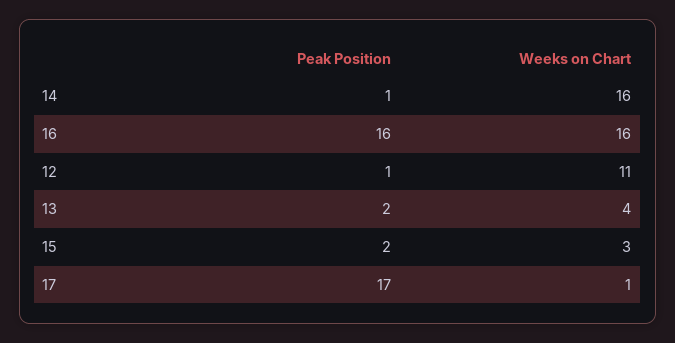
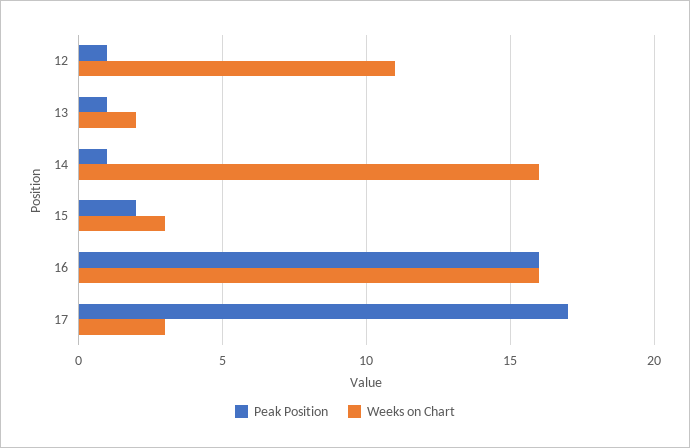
  {
    "Peak Position": {
      "14": 1,
      "16": 16,
      "12": 1,
-     "13": 2,
+     "13": 1,
      "15": 2,
      "17": 17
    },
    "Weeks on Chart": {
      "14": 16,
      "16": 16,
      "12": 11,
-     "13": 4,
+     "13": 2,
      "15": 3,
-     "17": 1
+     "17": 3
    }
  }

